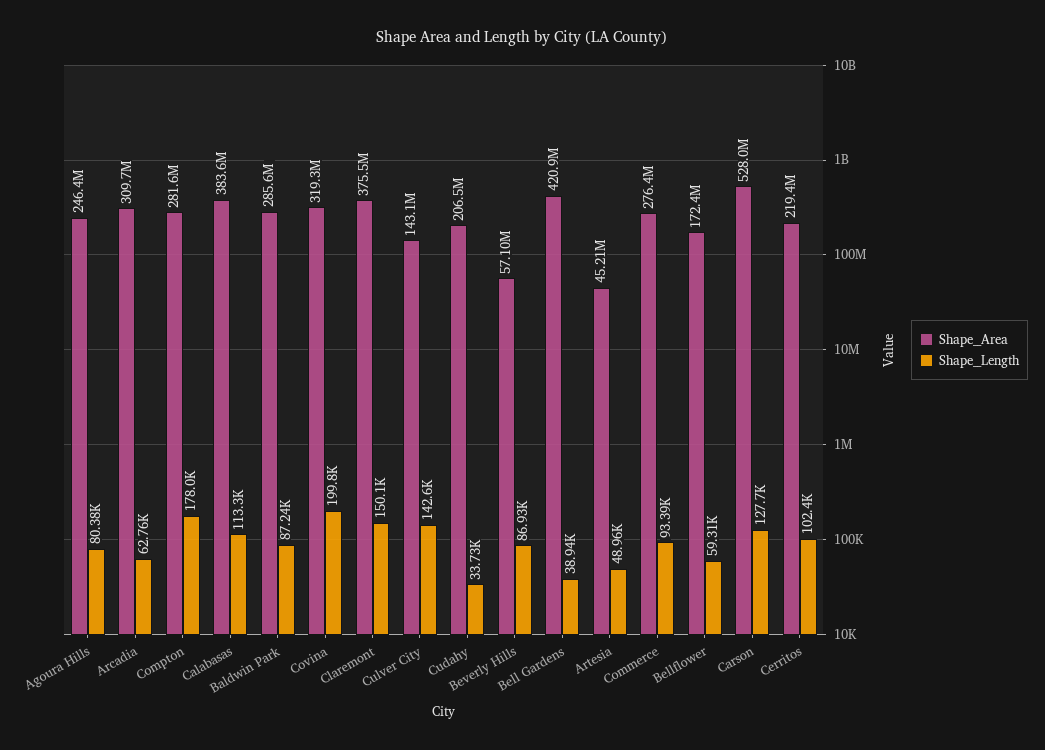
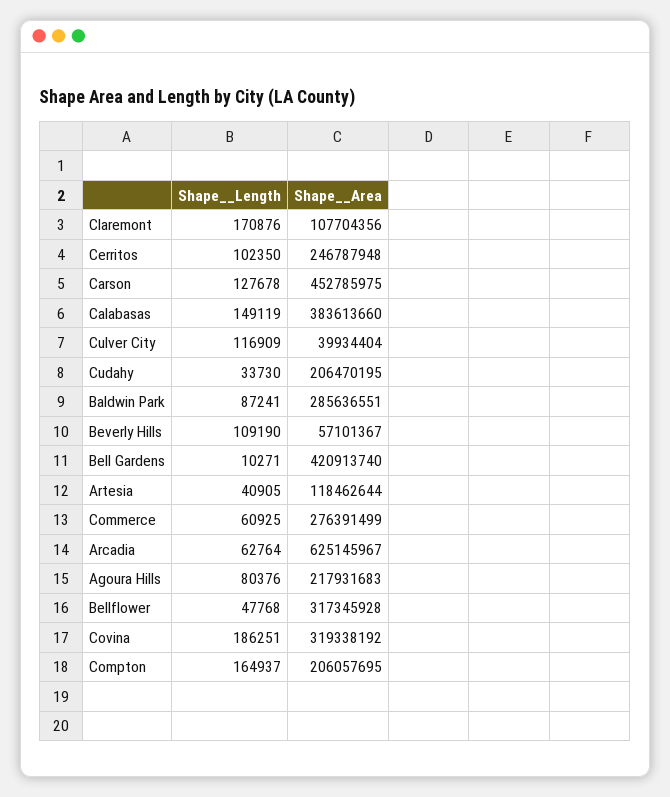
  {
    "Shape__Area": {
-     "Agoura Hills": 246400000,
+     "Agoura Hills": 217931683,
-     "Arcadia": 309700000,
+     "Arcadia": 625145967,
-     "Compton": 281600000,
+     "Compton": 206057695,
      "Calabasas": 383613660,
      "Baldwin Park": 285636551,
      "Covina": 319338192,
-     "Claremont": 375500000,
+     "Claremont": 107704356,
-     "Culver City": 143100000,
+     "Culver City": 39934404,
      "Cudahy": 206470195,
      "Beverly Hills": 57101367,
      "Bell Gardens": 420913740,
-     "Artesia": 45210000,
+     "Artesia": 118462644,
      "Commerce": 276391499,
-     "Bellflower": 172400000,
+     "Bellflower": 317345928,
-     "Carson": 528000000,
+     "Carson": 452785975,
-     "Cerritos": 219400000
+     "Cerritos": 246787948
    },
    "Shape__Length": {
      "Agoura Hills": 80376,
      "Arcadia": 62764,
-     "Compton": 178000,
+     "Compton": 164937,
-     "Calabasas": 113300,
+     "Calabasas": 149119,
      "Baldwin Park": 87241,
-     "Covina": 199800,
+     "Covina": 186251,
-     "Claremont": 150100,
+     "Claremont": 170876,
-     "Culver City": 142600,
+     "Culver City": 116909,
      "Cudahy": 33730,
-     "Beverly Hills": 86930,
+     "Beverly Hills": 109190,
-     "Bell Gardens": 38940,
+     "Bell Gardens": 10271,
-     "Artesia": 48960,
+     "Artesia": 40905,
-     "Commerce": 93390,
+     "Commerce": 60925,
-     "Bellflower": 59310,
+     "Bellflower": 47768,
      "Carson": 127678,
      "Cerritos": 102350
    }
  }

